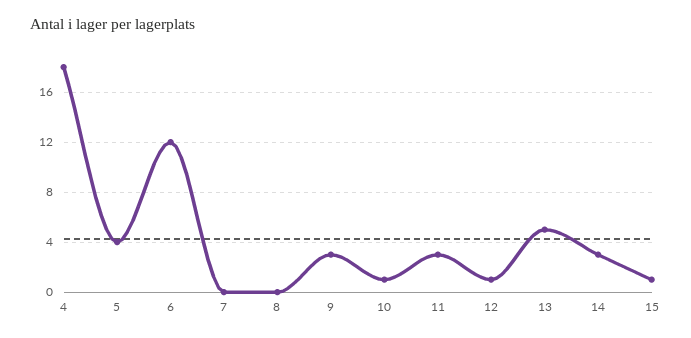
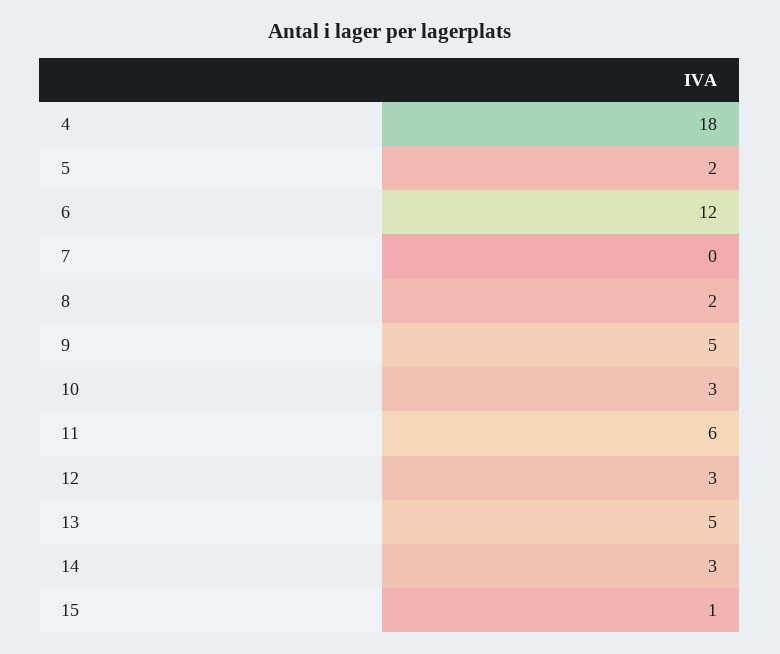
  {
    "4": 18,
-   "5": 4,
+   "5": 2,
    "6": 12,
    "7": 0,
-   "8": 0,
+   "8": 2,
-   "9": 3,
+   "9": 5,
-   "10": 1,
+   "10": 3,
-   "11": 3,
+   "11": 6,
-   "12": 1,
+   "12": 3,
    "13": 5,
    "14": 3,
    "15": 1
  }

